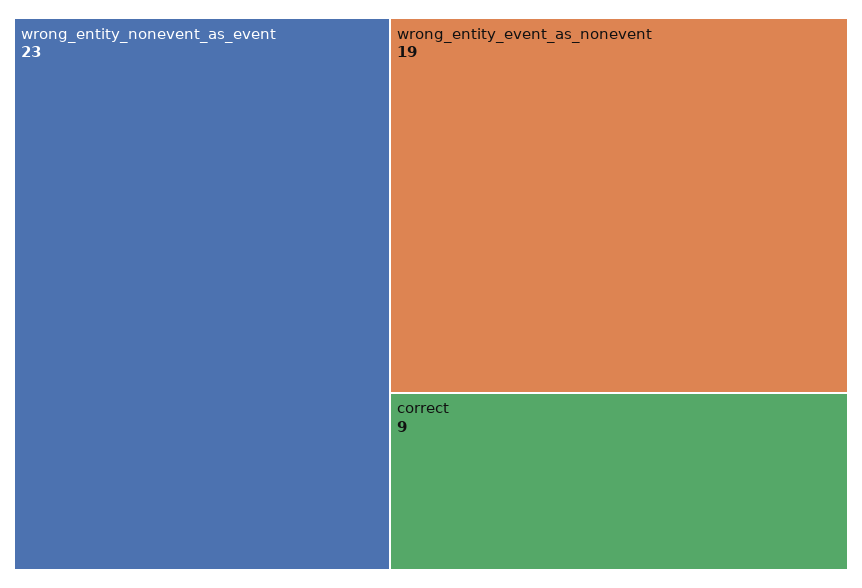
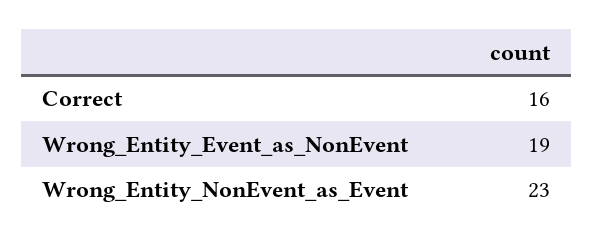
  {
    "wrong_entity_nonevent_as_event": 23,
    "wrong_entity_event_as_nonevent": 19,
-   "correct": 9
+   "correct": 16
  }

